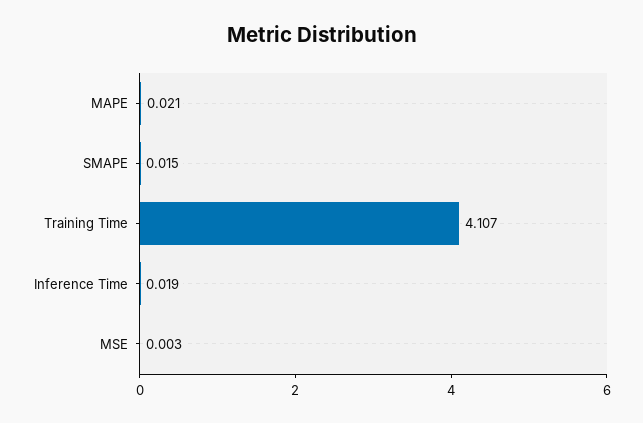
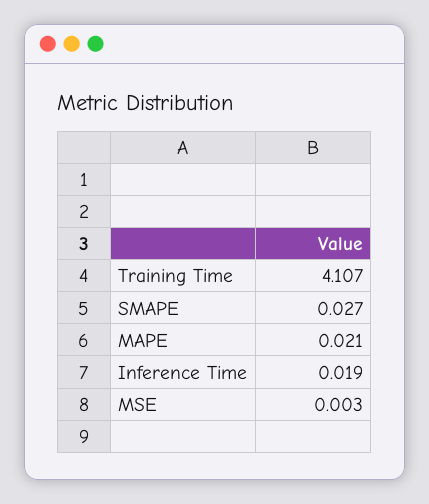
  {
    "MAPE": 0.021,
-   "SMAPE": 0.015,
+   "SMAPE": 0.027,
    "Training Time": 4.107,
    "Inference Time": 0.019,
    "MSE": 0.003
  }

